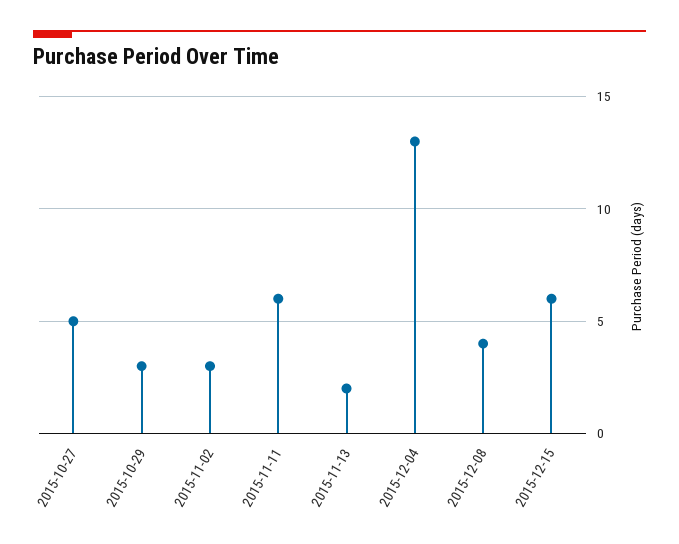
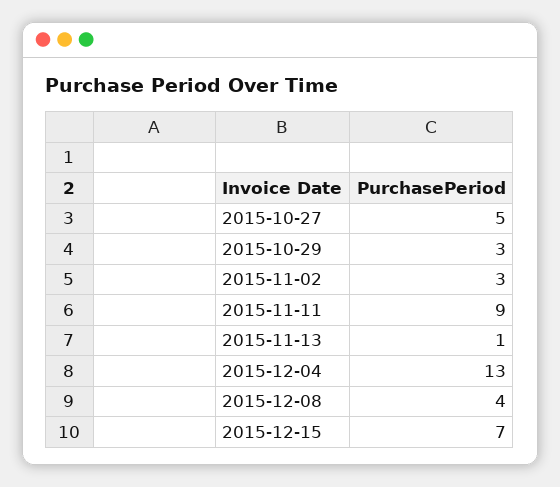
  {
    "2015-10-27": 5,
    "2015-10-29": 3,
    "2015-11-02": 3,
-   "2015-11-11": 6,
+   "2015-11-11": 9,
-   "2015-11-13": 2,
+   "2015-11-13": 1,
    "2015-12-04": 13,
    "2015-12-08": 4,
-   "2015-12-15": 6
+   "2015-12-15": 7
  }

